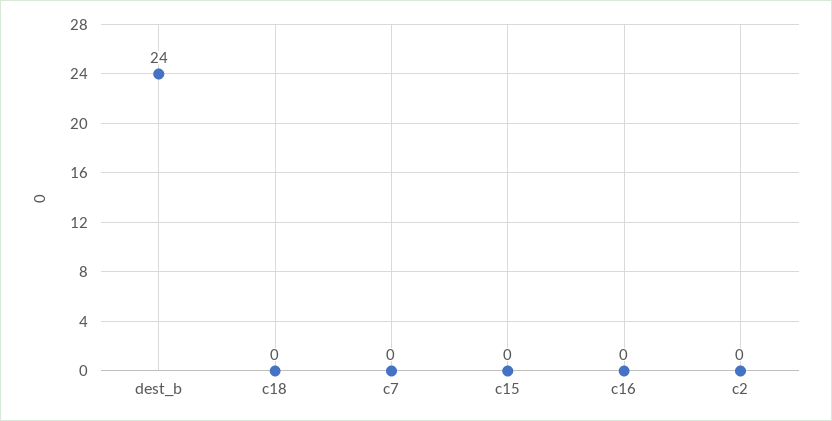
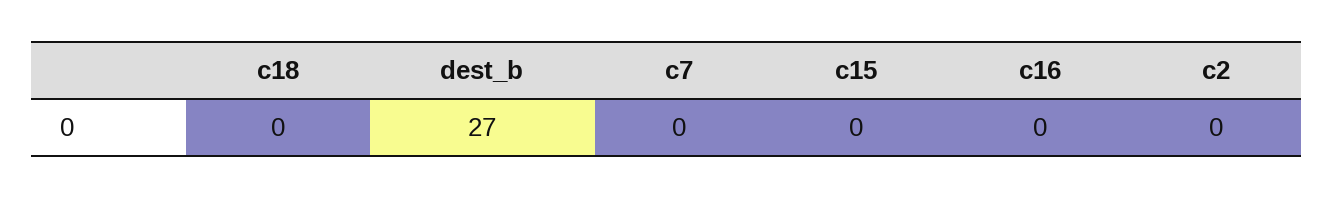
  {
-   "dest_b": 24,
+   "dest_b": 27,
    "c18": 0,
    "c7": 0,
    "c15": 0,
    "c16": 0,
    "c2": 0
  }

